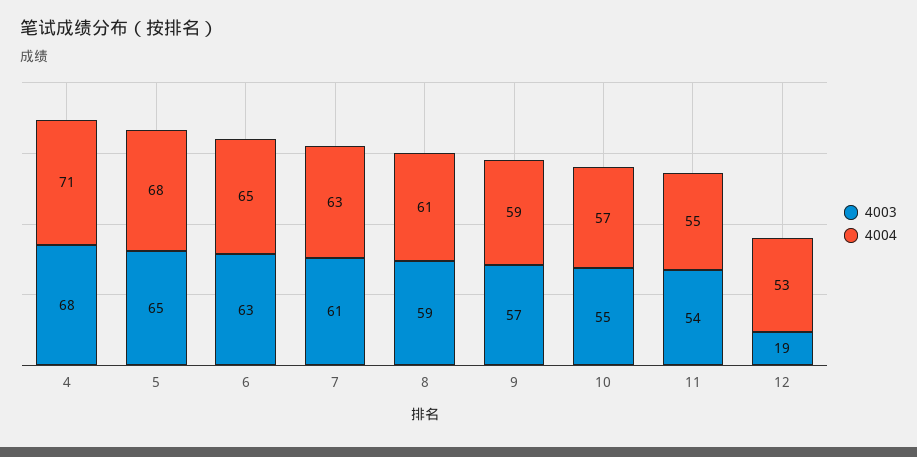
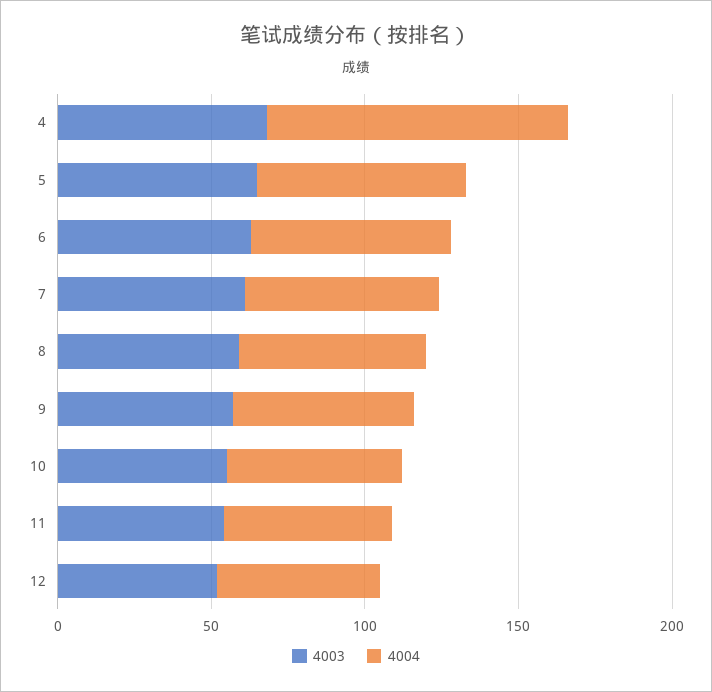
  {
    "4003": {
      "4": 68,
      "5": 65,
      "6": 63,
      "7": 61,
      "8": 59,
      "9": 57,
      "10": 55,
      "11": 54,
-     "12": 19
+     "12": 50
    },
    "4004": {
-     "4": 71,
+     "4": 100,
      "5": 68,
      "6": 65,
      "7": 63,
      "8": 61,
      "9": 59,
      "10": 57,
      "11": 55,
      "12": 53
    }
  }

